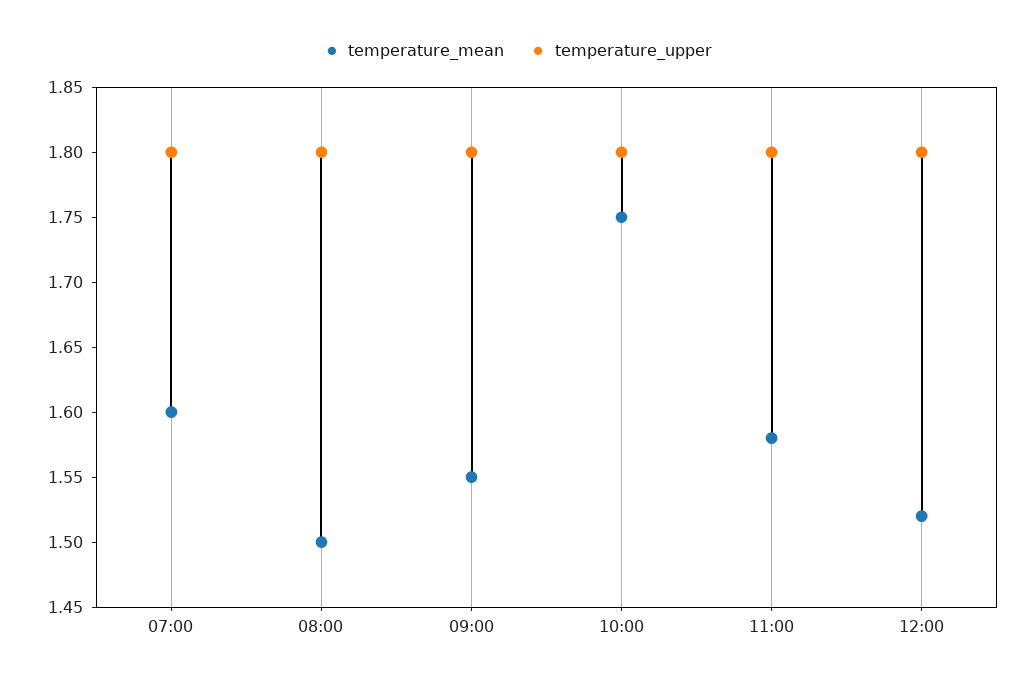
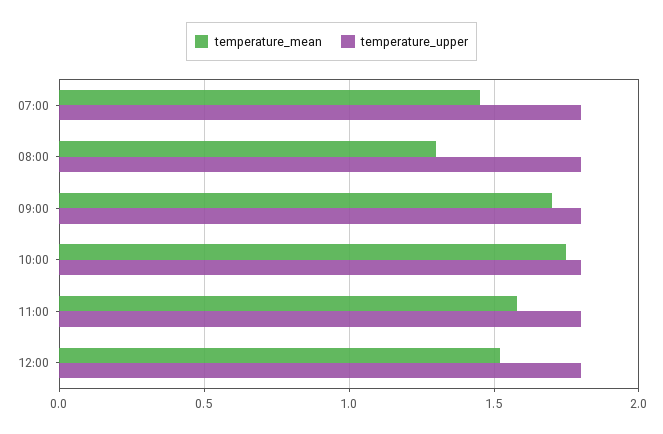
  {
    "temperature_mean": {
-     "07:00": 1.6,
+     "07:00": 1.45,
-     "08:00": 1.5,
+     "08:00": 1.3,
-     "09:00": 1.55,
+     "09:00": 1.7,
      "10:00": 1.75,
      "11:00": 1.58,
      "12:00": 1.52
    },
    "temperature_upper": {
      "07:00": 1.8,
      "08:00": 1.8,
      "09:00": 1.8,
      "10:00": 1.8,
      "11:00": 1.8,
      "12:00": 1.8
    }
  }

